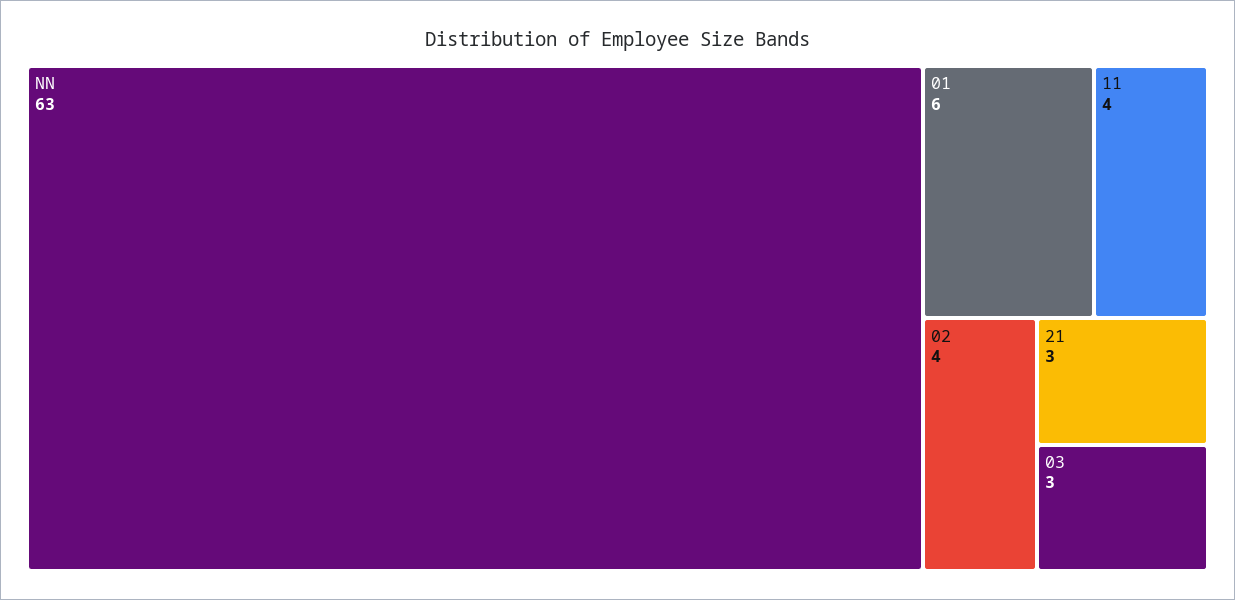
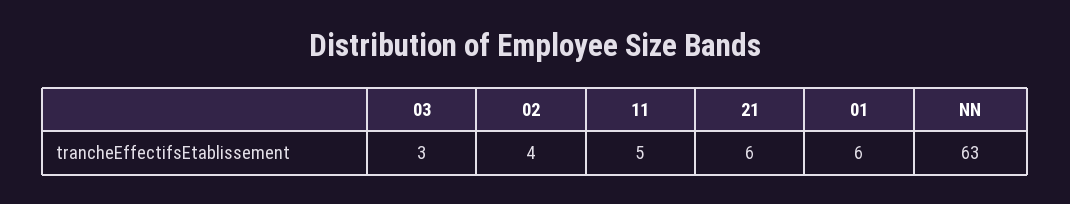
  {
    "NN": 63,
    "01": 6,
-   "11": 4,
+   "11": 5,
    "02": 4,
-   "21": 3,
+   "21": 6,
    "03": 3
  }

